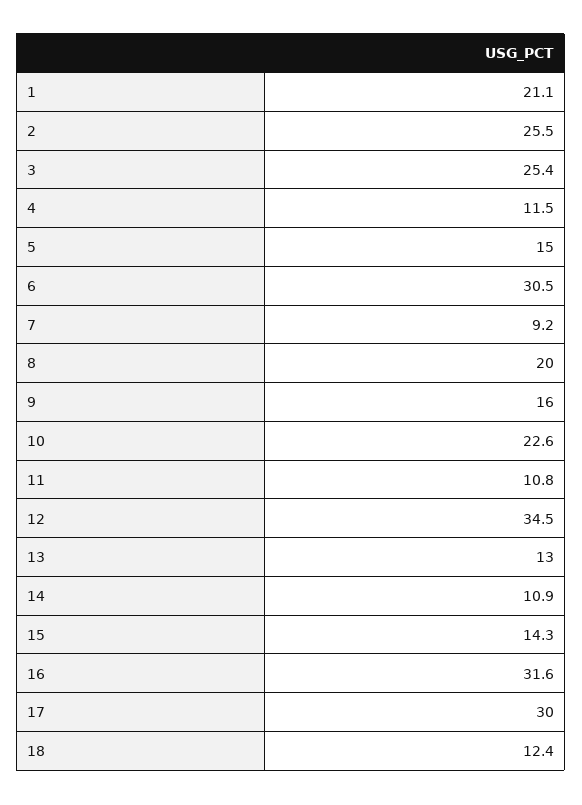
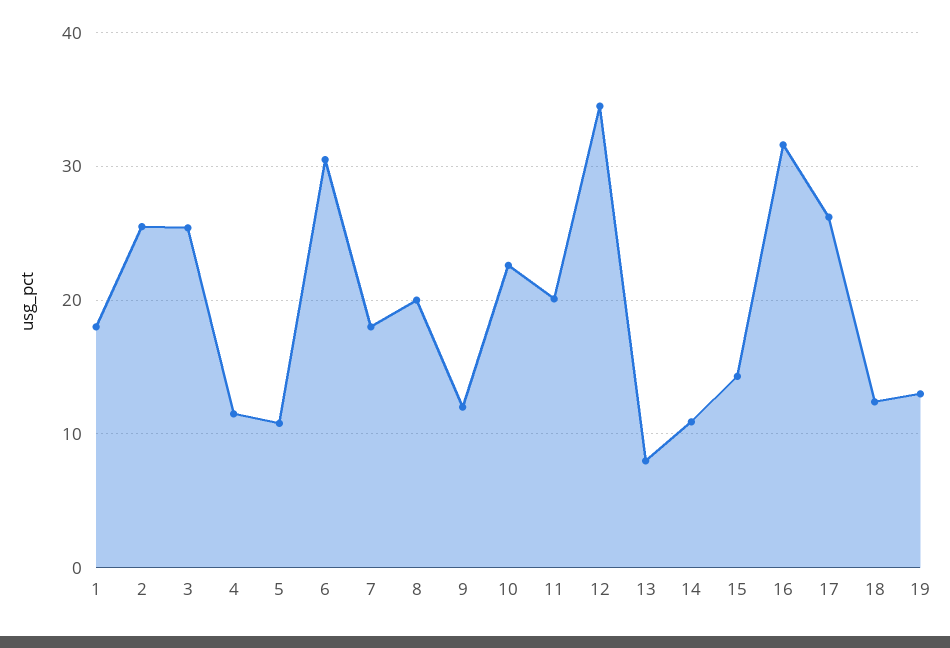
  {
-   "1": 21.1,
+   "1": 18,
    "2": 25.5,
    "3": 25.4,
    "4": 11.5,
-   "5": 15,
+   "5": 11,
    "6": 30.5,
-   "7": 9.2,
+   "7": 18,
    "8": 20,
-   "9": 16,
+   "9": 12,
    "10": 22.6,
-   "11": 10.8,
+   "11": 20,
    "12": 34.5,
-   "13": 13,
+   "13": 8,
    "14": 10.9,
    "15": 14.3,
    "16": 31.6,
-   "17": 30,
+   "17": 26,
-   "18": 12.4
+   "18": 12.4,
+   "19": 13
  }

